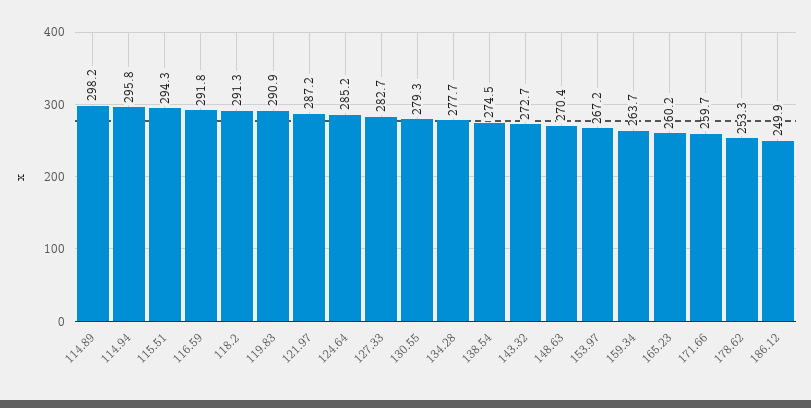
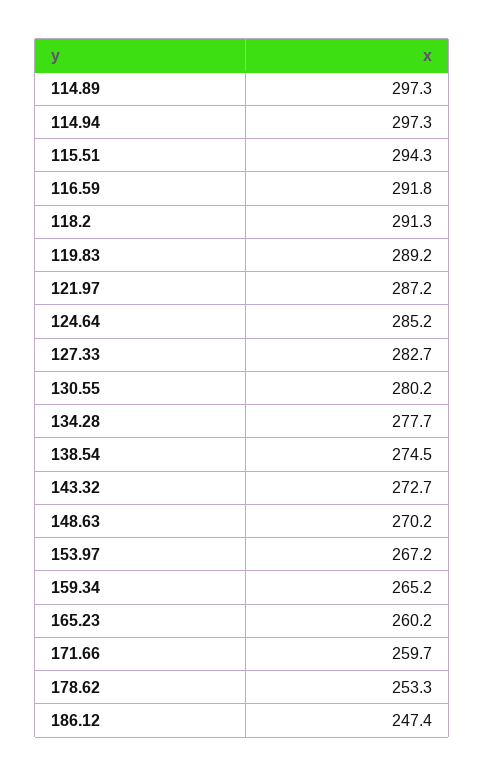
  {
-   "114.89": 298.2,
+   "114.89": 297.3,
-   "114.94": 295.8,
+   "114.94": 297.3,
    "115.51": 294.3,
    "116.59": 291.8,
    "118.2": 291.3,
-   "119.83": 290.9,
+   "119.83": 289.2,
    "121.97": 287.2,
    "124.64": 285.2,
    "127.33": 282.7,
-   "130.55": 279.3,
+   "130.55": 280.2,
    "134.28": 277.7,
    "138.54": 274.5,
    "143.32": 272.7,
-   "148.63": 270.4,
+   "148.63": 270.2,
    "153.97": 267.2,
-   "159.34": 263.7,
+   "159.34": 265.2,
    "165.23": 260.2,
    "171.66": 259.7,
    "178.62": 253.3,
-   "186.12": 249.9
+   "186.12": 247.4
  }

